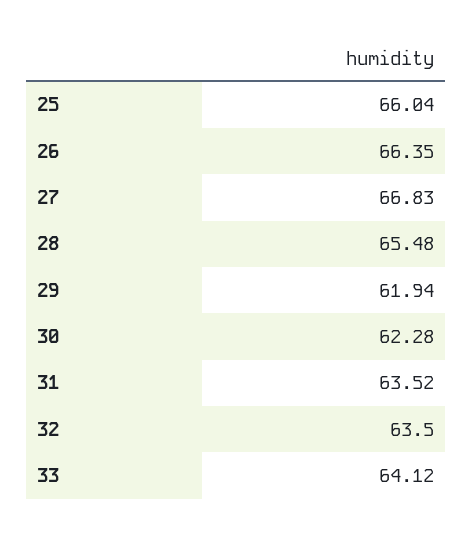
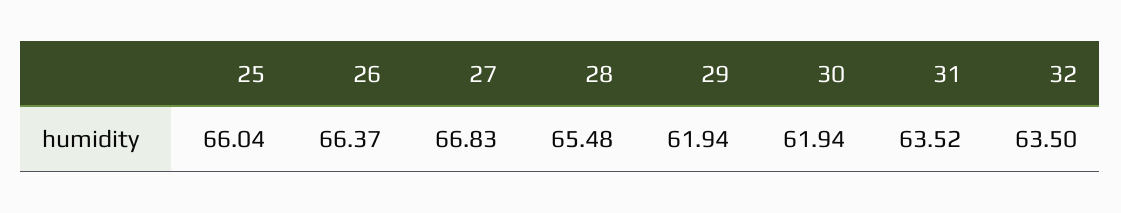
  {
    "25": 66.04,
-   "26": 66.35,
+   "26": 66.37,
    "27": 66.83,
    "28": 65.48,
    "29": 61.94,
-   "30": 62.28,
+   "30": 61.94,
    "31": 63.52,
-   "32": 63.5,
+   "32": 63.5
-   "33": 64.12
  }

